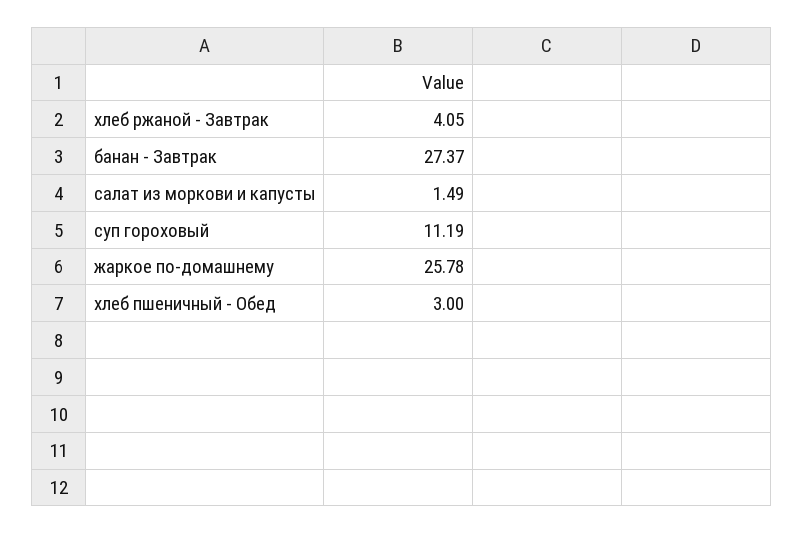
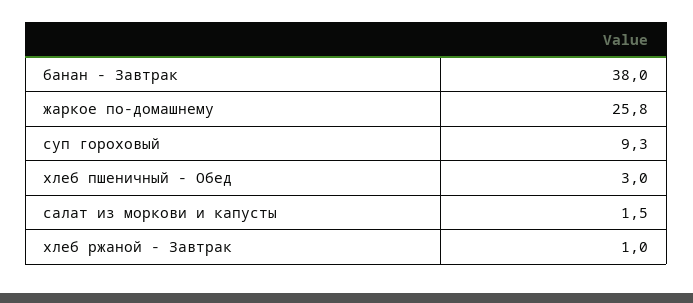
  {
-   "хлеб ржаной - Завтрак": 4.05,
+   "хлеб ржаной - Завтрак": 1,
-   "банан - Завтрак": 27.37,
+   "банан - Завтрак": 38,
    "салат из моркови и капусты": 1.49,
-   "суп гороховый": 11.19,
+   "суп гороховый": 9.3,
    "жаркое по-домашнему": 25.78,
    "хлеб пшеничный - Обед": 3
  }

